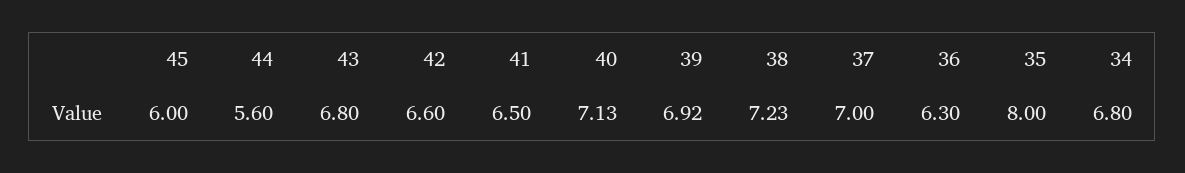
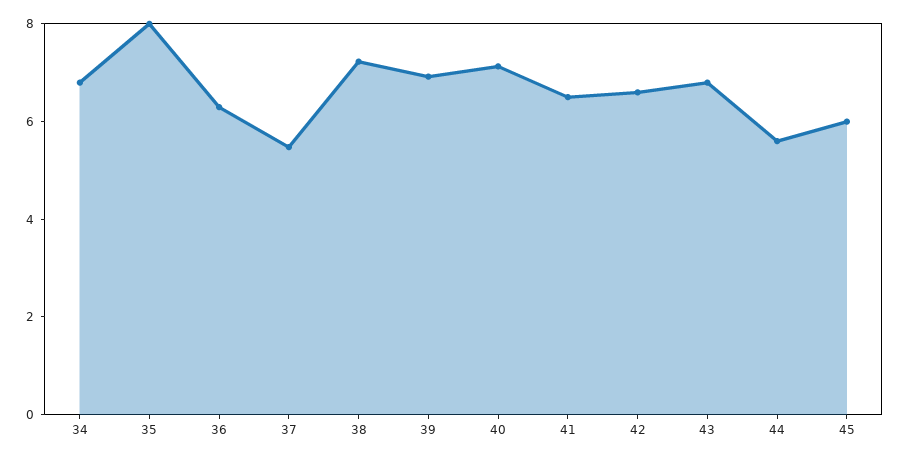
  {
    "45": 6,
    "44": 5.6,
    "43": 6.8,
    "42": 6.6,
    "41": 6.5,
    "40": 7.13,
    "39": 6.92,
    "38": 7.23,
-   "37": 7,
+   "37": 5.5,
    "36": 6.3,
    "35": 8,
    "34": 6.8
  }

